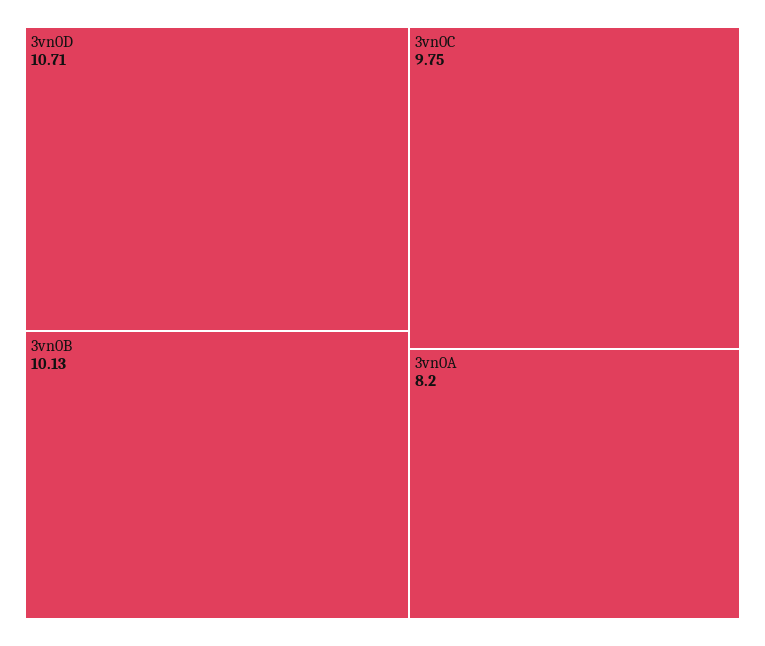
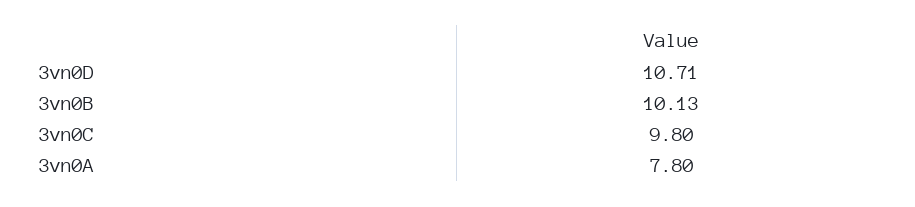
  {
    "3vn0D": 10.71,
    "3vn0B": 10.13,
-   "3vn0C": 9.75,
+   "3vn0C": 9.8,
-   "3vn0A": 8.2
+   "3vn0A": 7.8
  }

